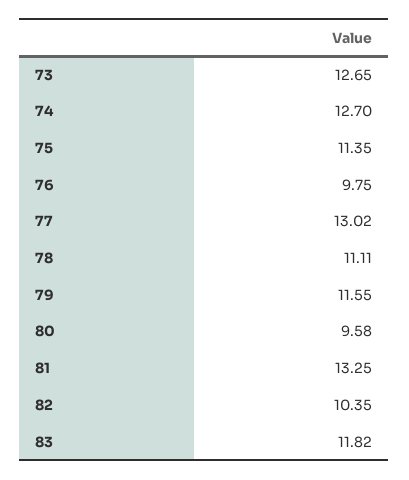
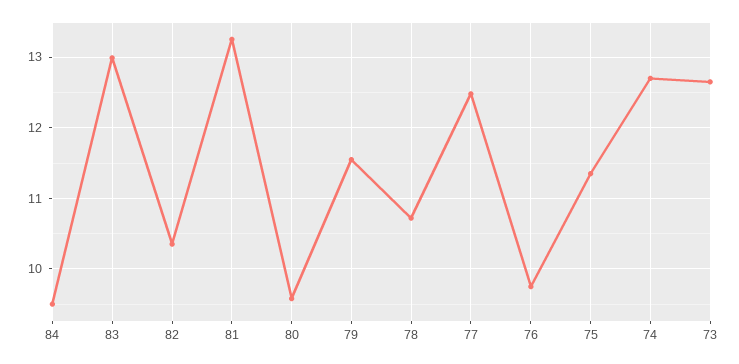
  {
    "73": 12.65,
    "74": 12.7,
    "75": 11.35,
    "76": 9.75,
-   "77": 13.02,
+   "77": 12.5,
-   "78": 11.11,
+   "78": 10.7,
    "79": 11.55,
    "80": 9.58,
    "81": 13.25,
    "82": 10.35,
-   "83": 11.82
+   "83": 13,
+   "84": 9.5
  }

